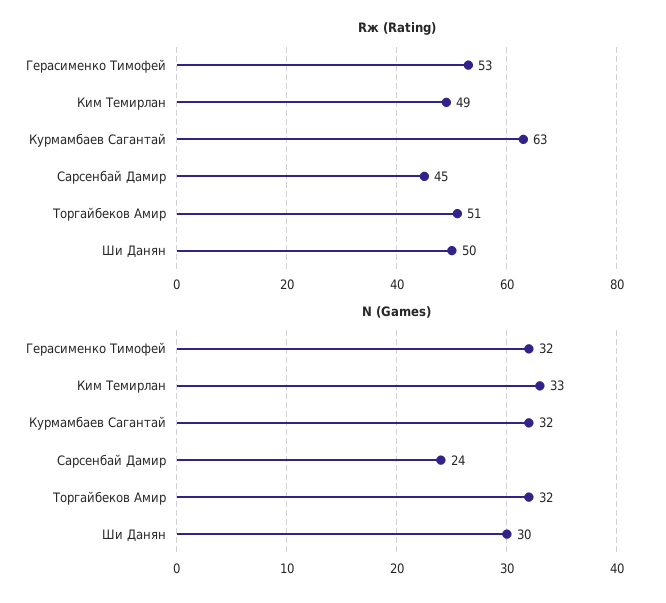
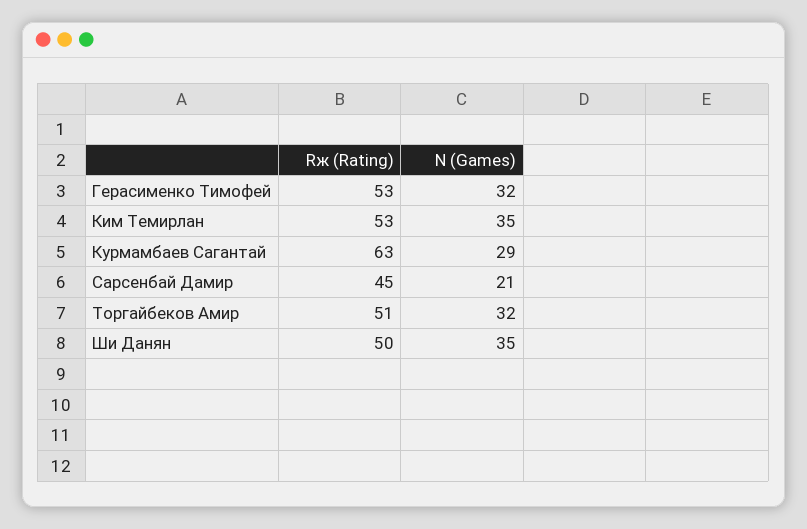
  {
    "Rж (Rating)": {
      "Герасименко Тимофей": 53,
-     "Ким Темирлан": 49,
+     "Ким Темирлан": 53,
      "Курмамбаев Сагантай": 63,
      "Сарсенбай Дамир": 45,
      "Торгайбеков Амир": 51,
      "Ши Данян": 50
    },
    "N (Games)": {
      "Герасименко Тимофей": 32,
-     "Ким Темирлан": 33,
+     "Ким Темирлан": 35,
-     "Курмамбаев Сагантай": 32,
+     "Курмамбаев Сагантай": 29,
-     "Сарсенбай Дамир": 24,
+     "Сарсенбай Дамир": 21,
      "Торгайбеков Амир": 32,
-     "Ши Данян": 30
+     "Ши Данян": 35
    }
  }

